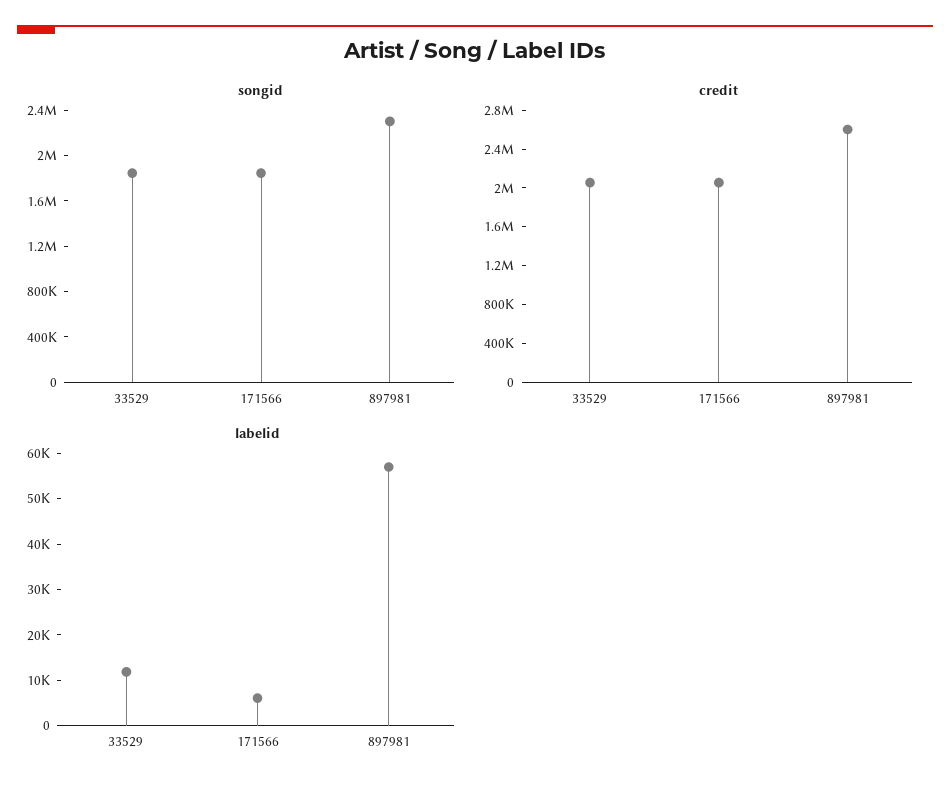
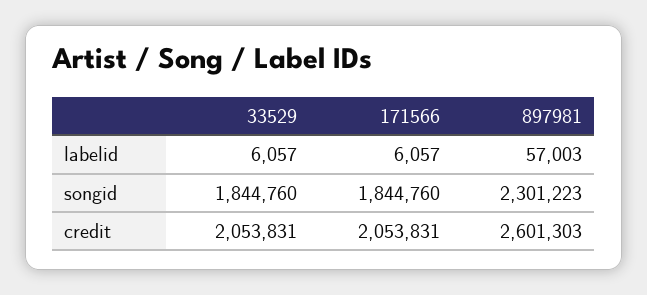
  {
    "songid": {
      "33529": 1844760,
      "171566": 1844760,
      "897981": 2301223
    },
    "credit": {
      "33529": 2053831,
      "171566": 2053831,
      "897981": 2601303
    },
    "labelid": {
-     "33529": 12000,
+     "33529": 6057,
      "171566": 6057,
      "897981": 57003
    }
  }

